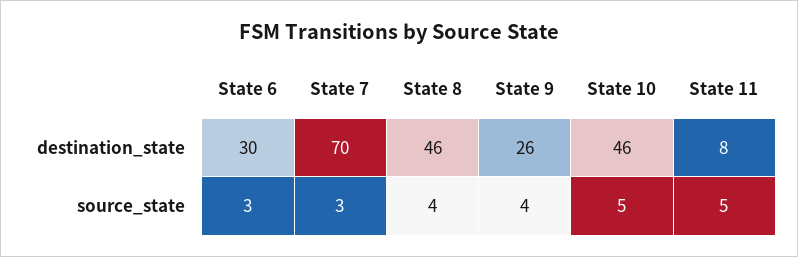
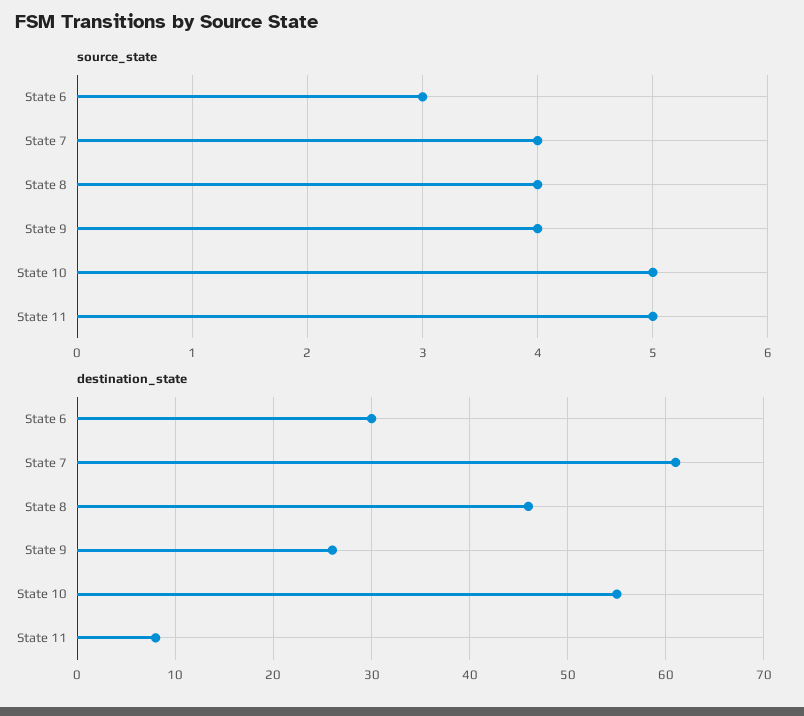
  {
    "destination_state": {
      "State 6": 30,
-     "State 7": 70,
+     "State 7": 61,
      "State 8": 46,
      "State 9": 26,
-     "State 10": 46,
+     "State 10": 55,
      "State 11": 8
    },
    "source_state": {
      "State 6": 3,
-     "State 7": 3,
+     "State 7": 4,
      "State 8": 4,
      "State 9": 4,
      "State 10": 5,
      "State 11": 5
    }
  }

